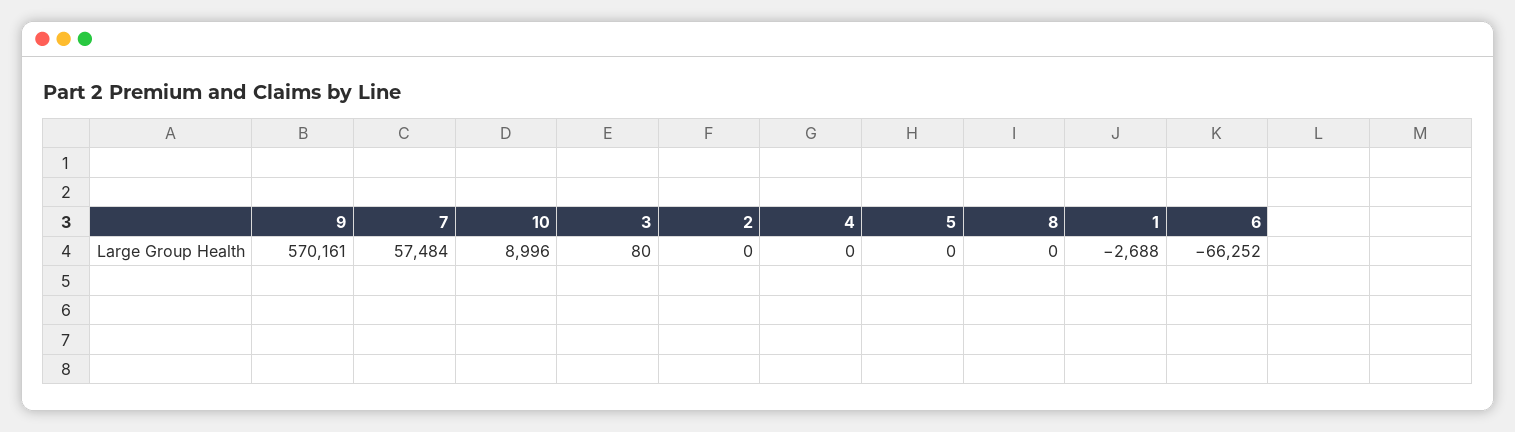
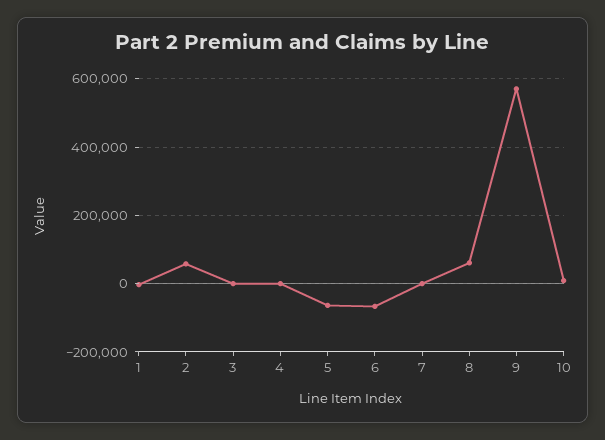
  {
    "9": 570161,
-   "7": 57484,
+   "7": 0,
    "10": 8996,
    "3": 80,
-   "2": 0,
+   "2": 60000,
    "4": 0,
-   "5": 0,
+   "5": -60000,
-   "8": 0,
+   "8": 60000,
    "1": -2688,
    "6": -66252
  }

